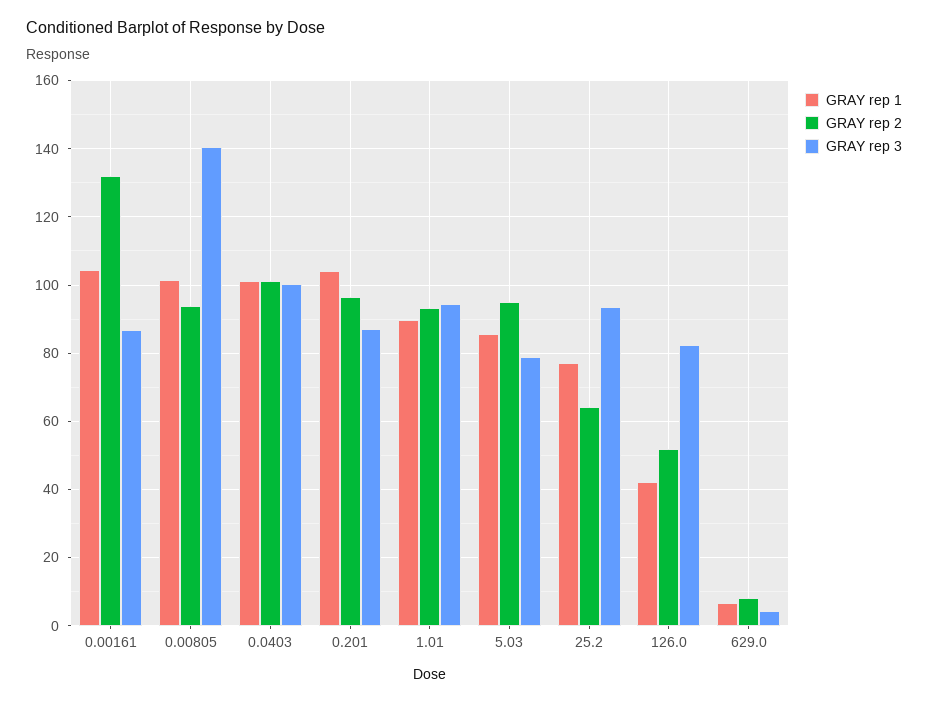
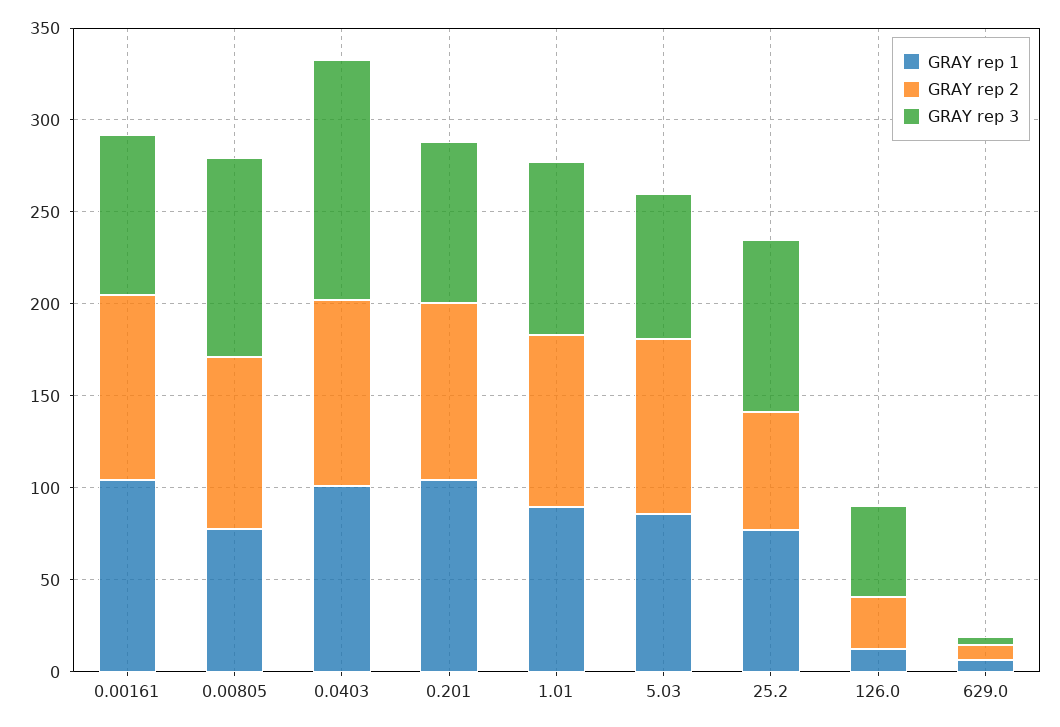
  {
    "GRAY rep 1": {
      "0.00161": 104,
-     "0.00805": 102,
+     "0.00805": 80,
      "0.0403": 102,
      "0.201": 104,
      "1.01": 90,
      "5.03": 86,
      "25.2": 78,
-     "126.0": 42,
+     "126.0": 10,
      "629.0": 6
    },
    "GRAY rep 2": {
-     "0.00161": 132,
+     "0.00161": 100,
      "0.00805": 94,
      "0.0403": 102,
      "0.201": 96,
      "1.01": 94,
      "5.03": 96,
      "25.2": 64,
-     "126.0": 52,
+     "126.0": 30,
      "629.0": 8
    },
    "GRAY rep 3": {
      "0.00161": 86,
-     "0.00805": 140,
+     "0.00805": 110,
-     "0.0403": 100,
+     "0.0403": 130,
      "0.201": 88,
      "1.01": 94,
      "5.03": 78,
      "25.2": 94,
-     "126.0": 82,
+     "126.0": 50,
      "629.0": 4
    }
  }

